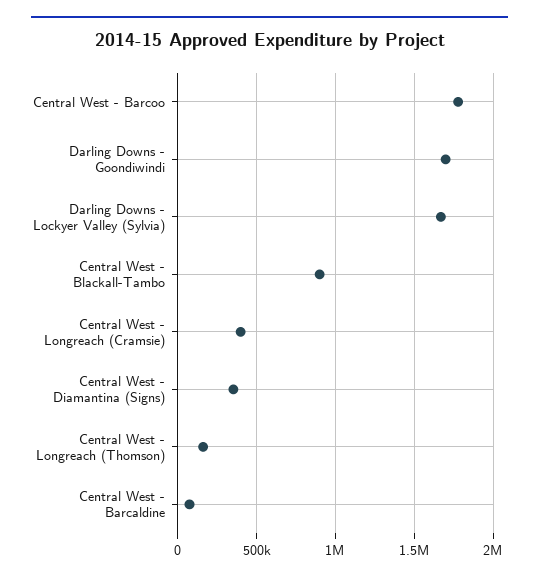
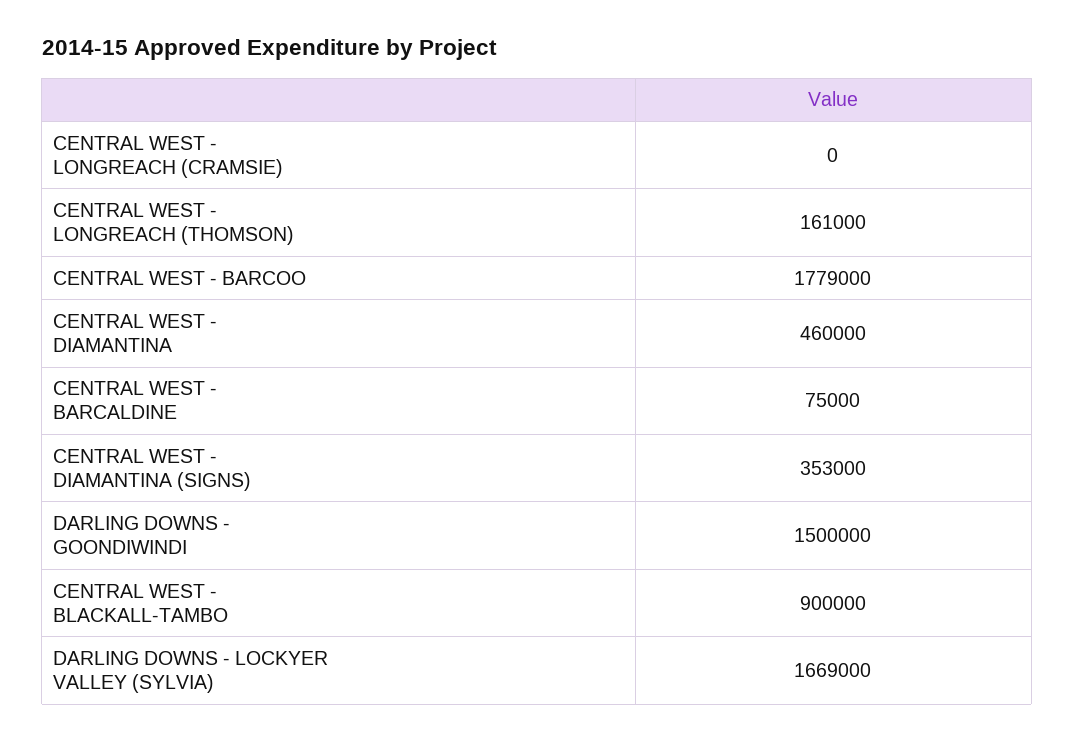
  {
    "Central West - Barcoo": 1779000,
-   "Darling Downs - Goondiwindi": 1700000,
+   "Darling Downs - Goondiwindi": 1500000,
    "Darling Downs - Lockyer Valley (Sylvia)": 1669000,
    "Central West - Blackall-Tambo": 900000,
-   "Central West - Longreach (Cramsie)": 400000,
+   "Central West - Longreach (Cramsie)": 0,
    "Central West - Diamantina (Signs)": 353000,
    "Central West - Longreach (Thomson)": 161000,
-   "Central West - Barcaldine": 75000
+   "Central West - Barcaldine": 75000,
+   "CENTRAL WEST - DIAMANTINA": 460000
  }

